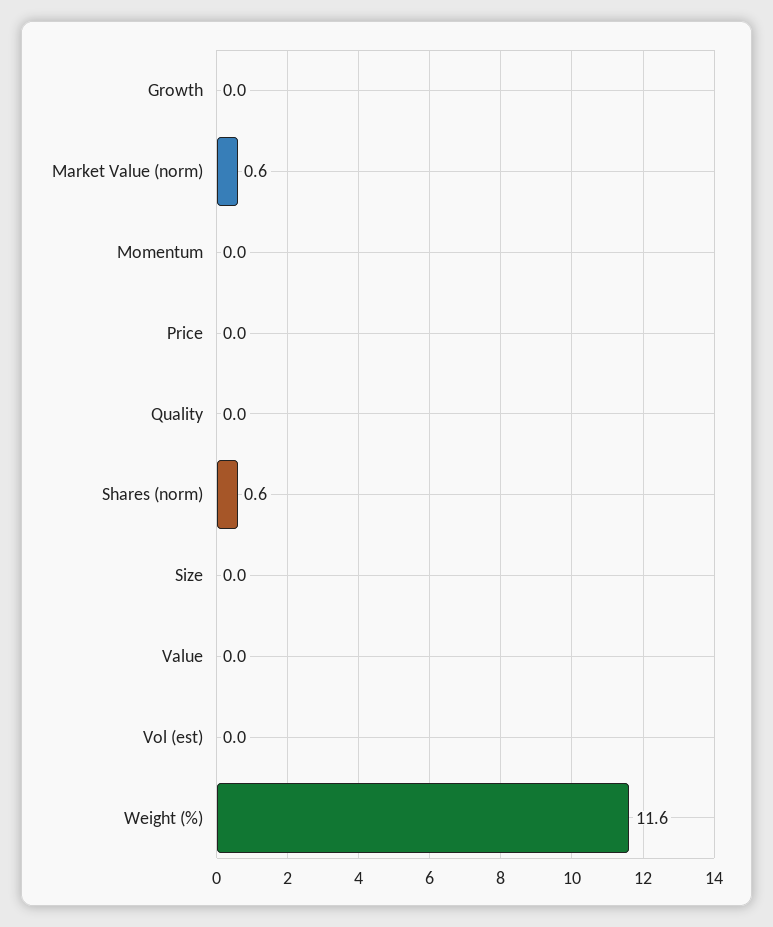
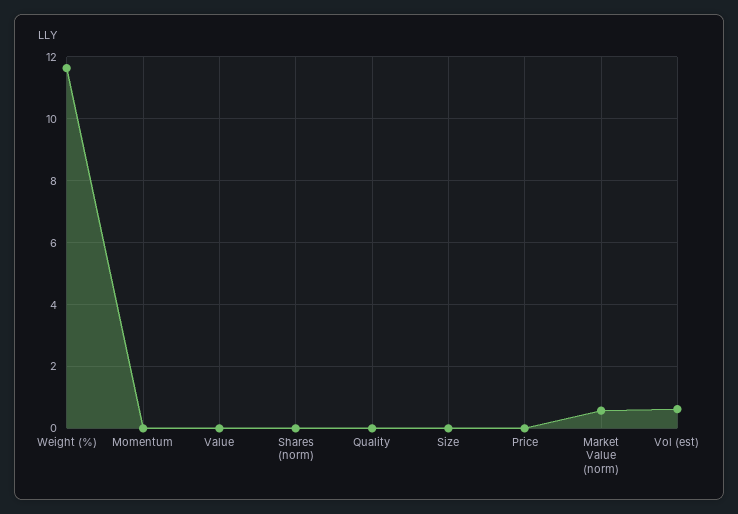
  {
-   "Growth": 0,
    "Market Value (norm)": 0.6,
    "Momentum": 0,
    "Price": 0,
    "Quality": 0,
-   "Shares (norm)": 0.6,
+   "Shares (norm)": 0,
    "Size": 0,
    "Value": 0,
-   "Vol (est)": 0,
+   "Vol (est)": 0.6,
    "Weight (%)": 11.6
  }

